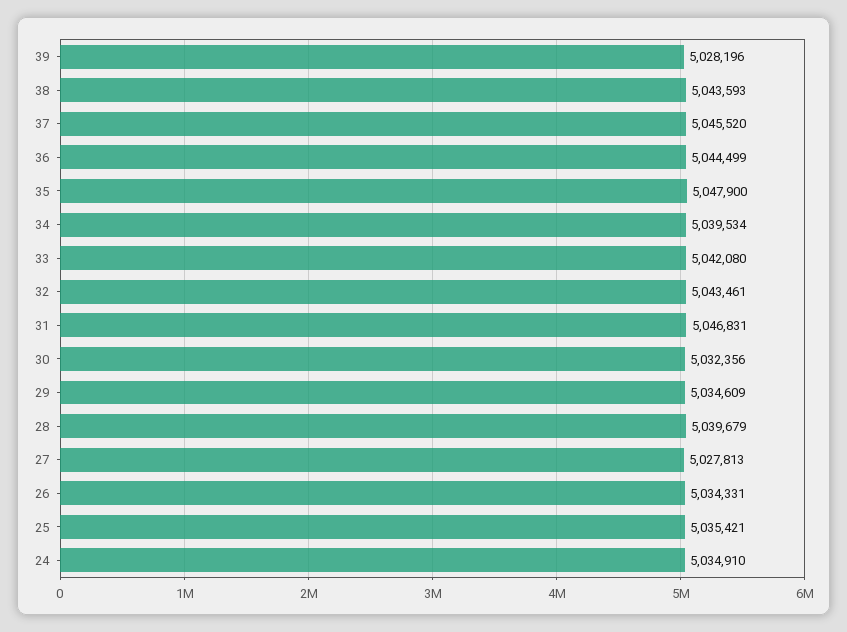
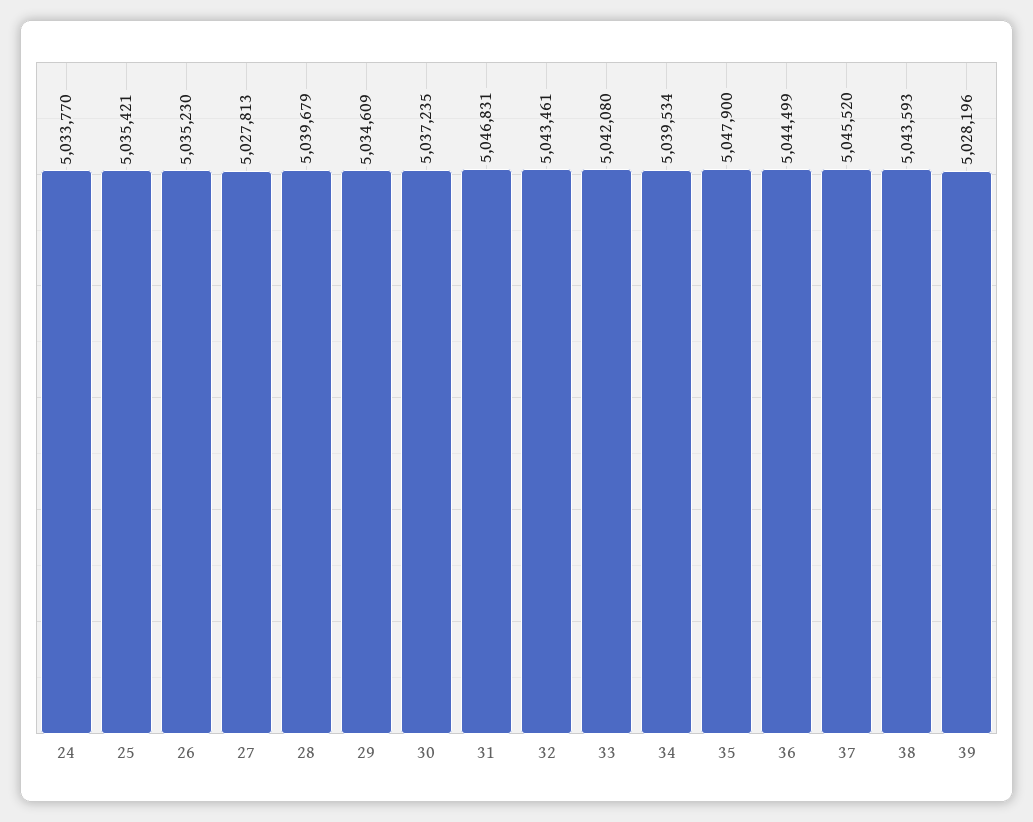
  {
    "39": 5028196,
    "38": 5043593,
    "37": 5045520,
    "36": 5044499,
    "35": 5047900,
    "34": 5039534,
    "33": 5042080,
    "32": 5043461,
    "31": 5046831,
-   "30": 5032356,
+   "30": 5037235,
    "29": 5034609,
    "28": 5039679,
    "27": 5027813,
-   "26": 5034331,
+   "26": 5035230,
    "25": 5035421,
-   "24": 5034910
+   "24": 5033770
  }

